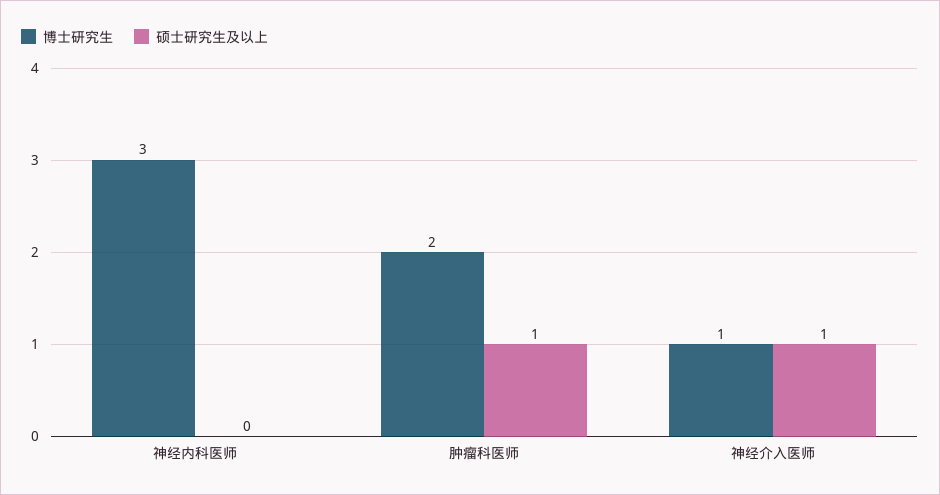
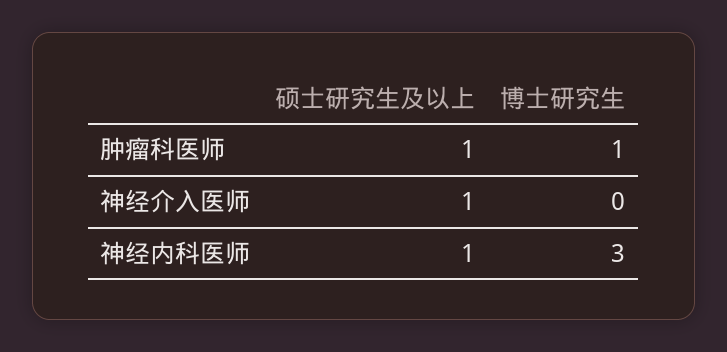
  {
    "博士研究生": {
      "神经内科医师": 3,
-     "肿瘤科医师": 2,
+     "肿瘤科医师": 1,
-     "神经介入医师": 1
+     "神经介入医师": 0
    },
    "硕士研究生及以上": {
-     "神经内科医师": 0,
+     "神经内科医师": 1,
      "肿瘤科医师": 1,
      "神经介入医师": 1
    }
  }

